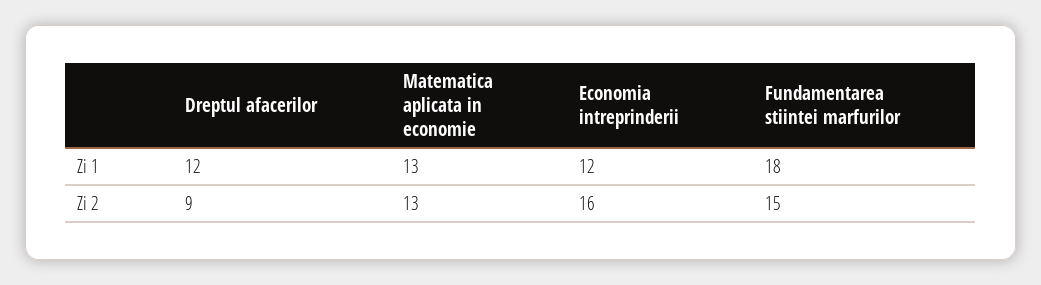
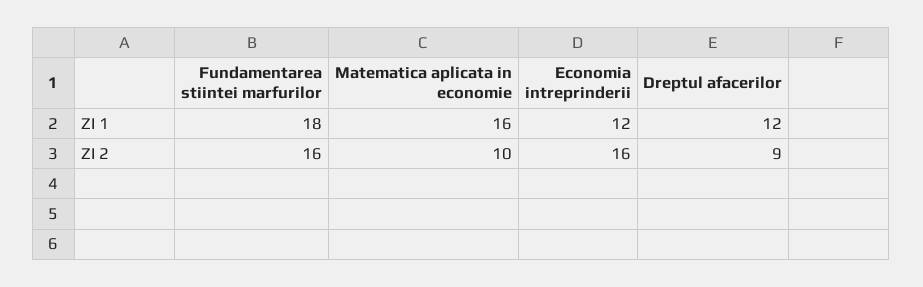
  {
    "Dreptul afacerilor": {
      "Zi 1": 12,
      "Zi 2": 9
    },
    "Matematica aplicata in economie": {
-     "Zi 1": 13,
+     "Zi 1": 16,
-     "Zi 2": 13
+     "Zi 2": 10
    },
    "Economia intreprinderii": {
      "Zi 1": 12,
      "Zi 2": 16
    },
    "Fundamentarea stiintei marfurilor": {
      "Zi 1": 18,
-     "Zi 2": 15
+     "Zi 2": 16
    }
  }

